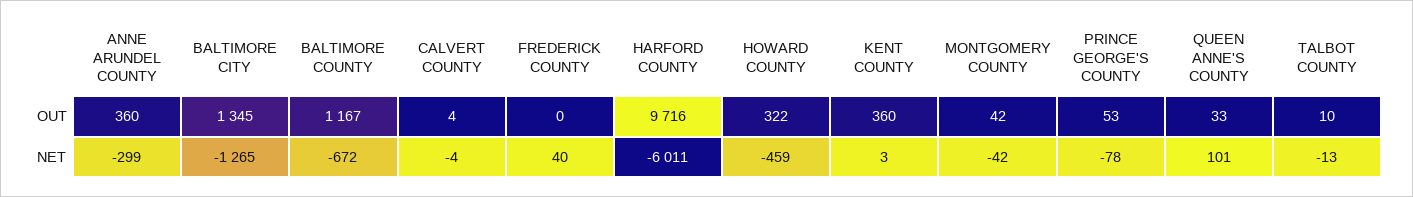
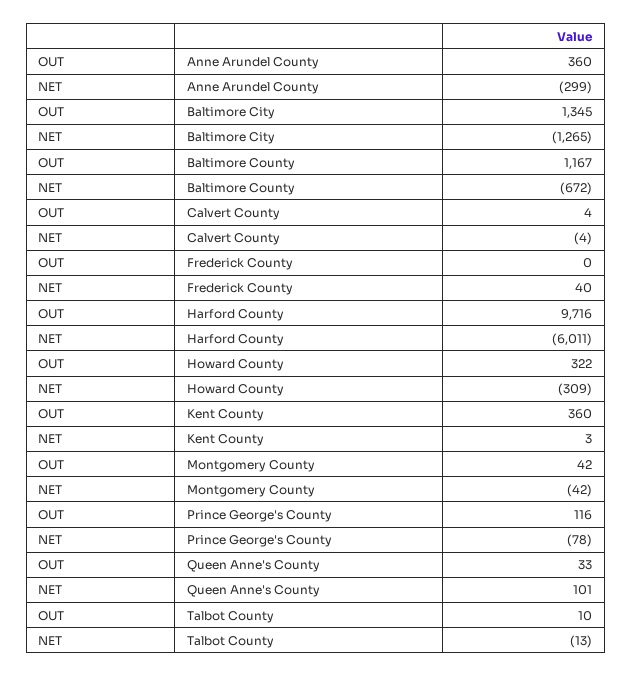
  {
    "ANNE ARUNDEL COUNTY": {
      "OUT": 360,
      "NET": -299
    },
    "BALTIMORE CITY": {
      "OUT": 1345,
      "NET": -1265
    },
    "BALTIMORE COUNTY": {
      "OUT": 1167,
      "NET": -672
    },
    "CALVERT COUNTY": {
      "OUT": 4,
      "NET": -4
    },
    "FREDERICK COUNTY": {
      "OUT": 0,
      "NET": 40
    },
    "HARFORD COUNTY": {
      "OUT": 9716,
      "NET": -6011
    },
    "HOWARD COUNTY": {
      "OUT": 322,
-     "NET": -459
+     "NET": -309
    },
    "KENT COUNTY": {
      "OUT": 360,
      "NET": 3
    },
    "MONTGOMERY COUNTY": {
      "OUT": 42,
      "NET": -42
    },
    "PRINCE GEORGE'S COUNTY": {
-     "OUT": 53,
+     "OUT": 116,
      "NET": -78
    },
    "QUEEN ANNE'S COUNTY": {
      "OUT": 33,
      "NET": 101
    },
    "TALBOT COUNTY": {
      "OUT": 10,
      "NET": -13
    }
  }

